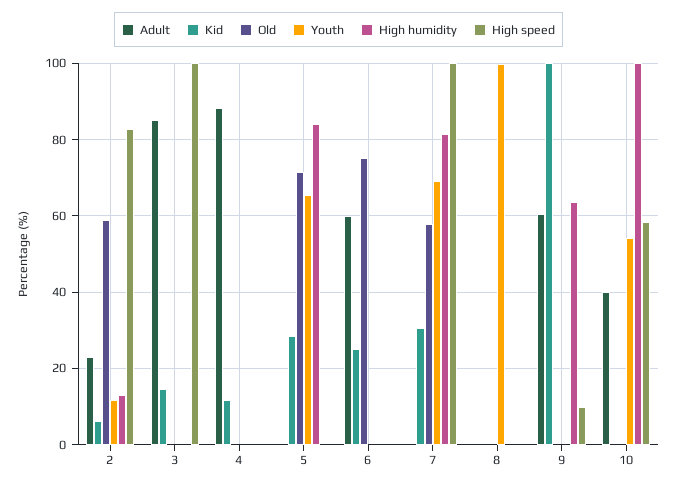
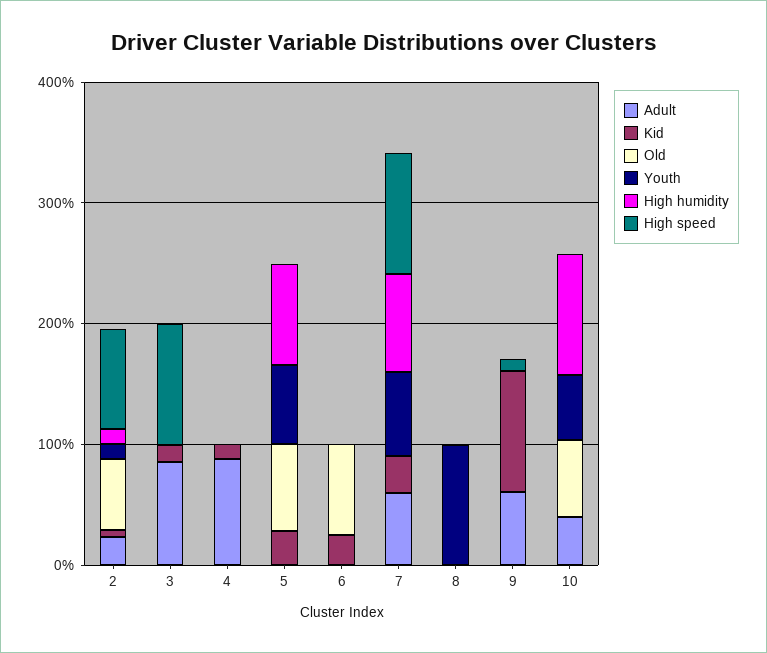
  {
    "Adult": {
      "2": 24,
      "3": 86,
      "4": 88,
      "5": 0,
-     "6": 60,
+     "6": 0,
-     "7": 0,
+     "7": 60,
      "8": 0,
      "9": 60,
      "10": 40
    },
    "Kid": {
      "2": 6,
      "3": 14,
      "4": 12,
      "5": 28,
      "6": 24,
      "7": 30,
      "8": 0,
      "9": 100,
      "10": 0
    },
    "Old": {
      "2": 60,
      "3": 0,
      "4": 0,
      "5": 72,
      "6": 76,
-     "7": 58,
+     "7": 0,
      "8": 0,
      "9": 0,
-     "10": 0
+     "10": 60
    },
    "Youth": {
      "2": 12,
      "3": 0,
      "4": 0,
      "5": 66,
      "6": 0,
      "7": 70,
      "8": 100,
      "9": 0,
      "10": 54
    },
    "High humidity": {
      "2": 14,
      "3": 0,
      "4": 0,
      "5": 84,
      "6": 0,
      "7": 82,
      "8": 0,
-     "9": 64,
+     "9": 0,
      "10": 100
    },
    "High speed": {
      "2": 82,
      "3": 100,
      "4": 0,
      "5": 0,
      "6": 0,
      "7": 100,
      "8": 0,
      "9": 10,
-     "10": 58
+     "10": 0
    }
  }

